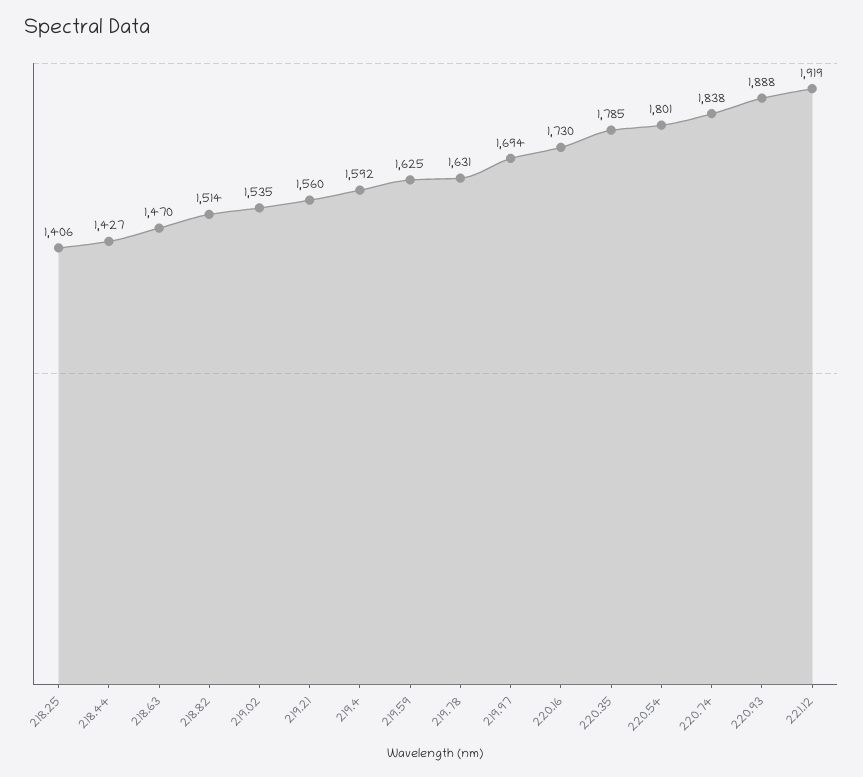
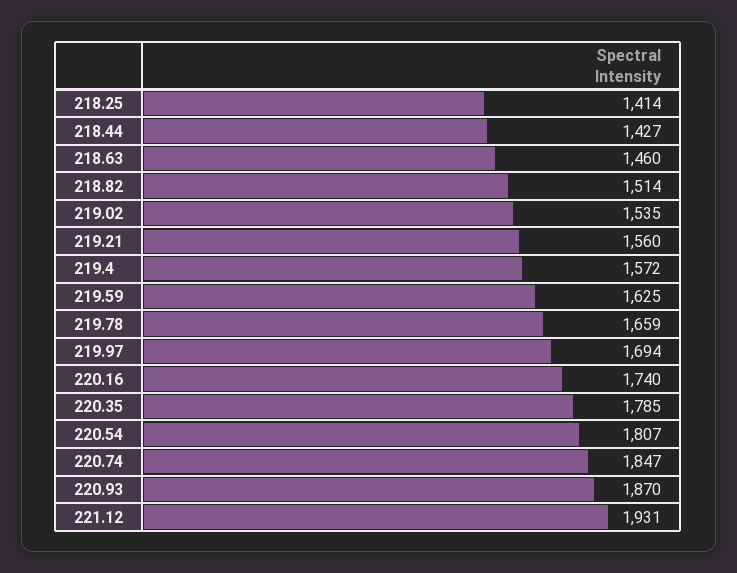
  {
-   "218.25": 1406,
+   "218.25": 1414,
    "218.44": 1427,
-   "218.63": 1470,
+   "218.63": 1460,
    "218.82": 1514,
    "219.02": 1535,
    "219.21": 1560,
-   "219.4": 1592,
+   "219.4": 1572,
    "219.59": 1625,
-   "219.78": 1631,
+   "219.78": 1659,
    "219.97": 1694,
-   "220.16": 1730,
+   "220.16": 1740,
    "220.35": 1785,
-   "220.54": 1801,
+   "220.54": 1807,
-   "220.74": 1838,
+   "220.74": 1847,
-   "220.93": 1888,
+   "220.93": 1870,
-   "221.12": 1919
+   "221.12": 1931
  }

